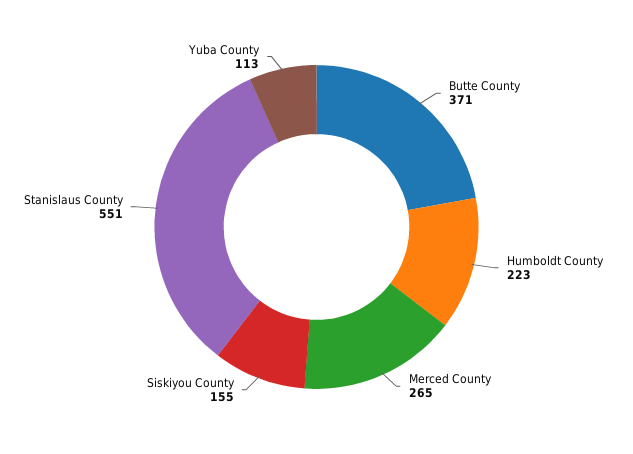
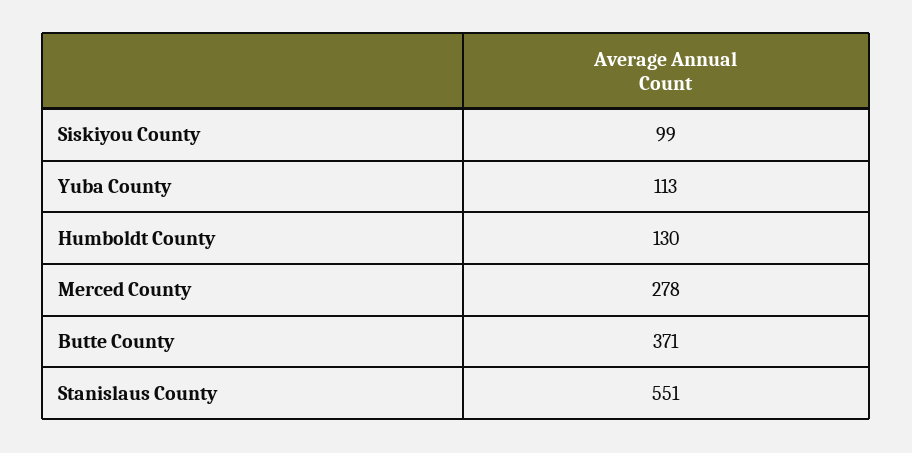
  {
    "Butte County": 371,
-   "Humboldt County": 223,
+   "Humboldt County": 130,
-   "Merced County": 265,
+   "Merced County": 278,
-   "Siskiyou County": 155,
+   "Siskiyou County": 99,
    "Stanislaus County": 551,
    "Yuba County": 113
  }

